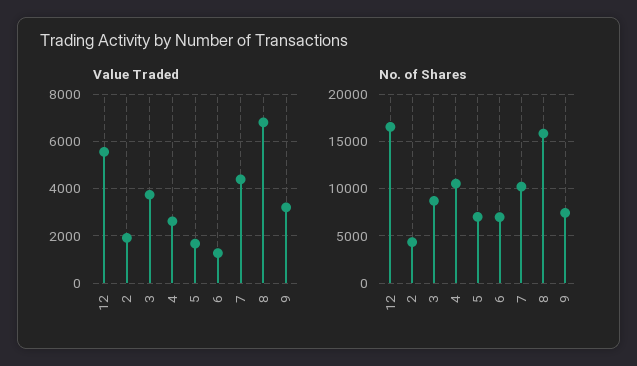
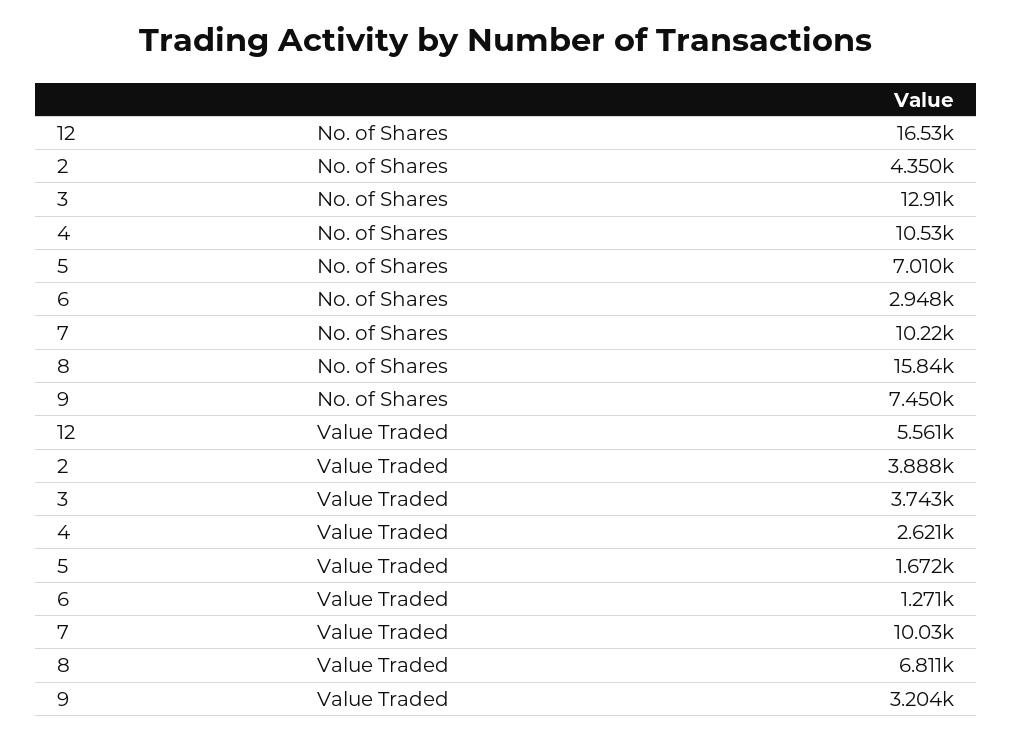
  {
    "Value Traded": {
      "12": 5561,
-     "2": 2000,
+     "2": 3888,
      "3": 3743,
      "4": 2621,
      "5": 1672,
      "6": 1271,
-     "7": 4500,
+     "7": 10030,
      "8": 6811,
      "9": 3204
    },
    "No. of Shares": {
      "12": 16530,
      "2": 4350,
-     "3": 9000,
+     "3": 12910,
      "4": 10530,
      "5": 7010,
-     "6": 7000,
+     "6": 2948,
      "7": 10220,
      "8": 15840,
      "9": 7450
    }
  }

